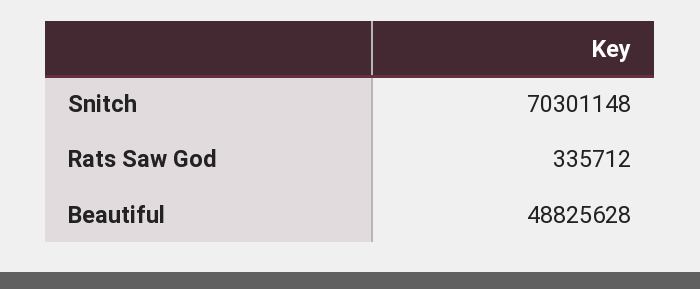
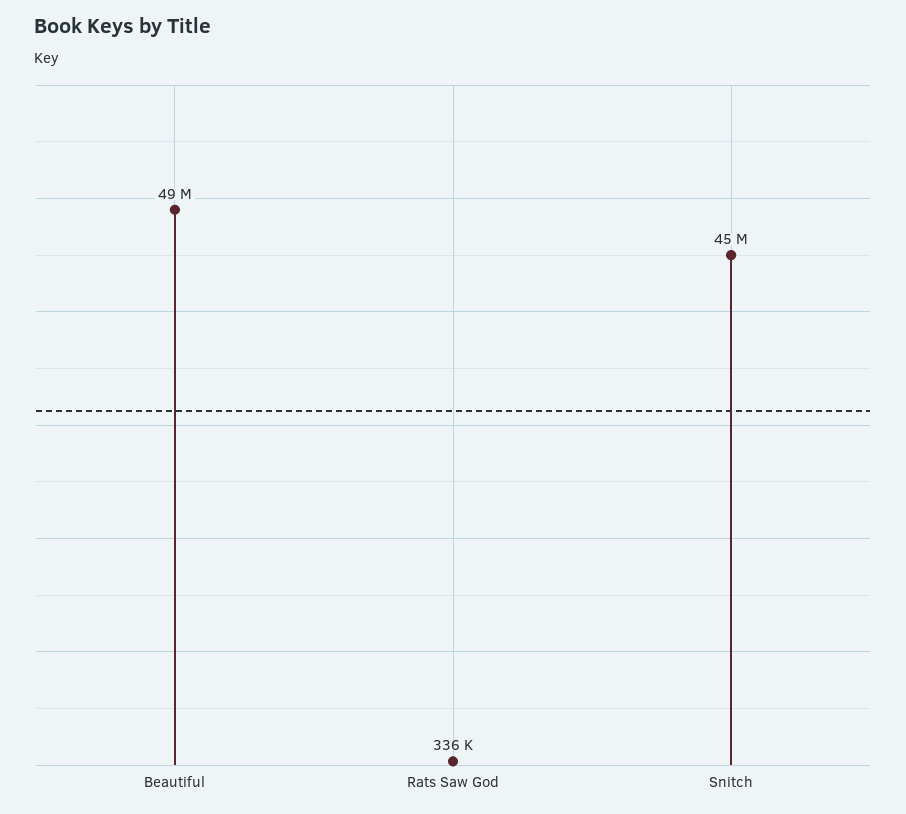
  {
-   "Snitch": 70301148,
+   "Snitch": 45000000,
    "Rats Saw God": 335712,
    "Beautiful": 48825628
  }

